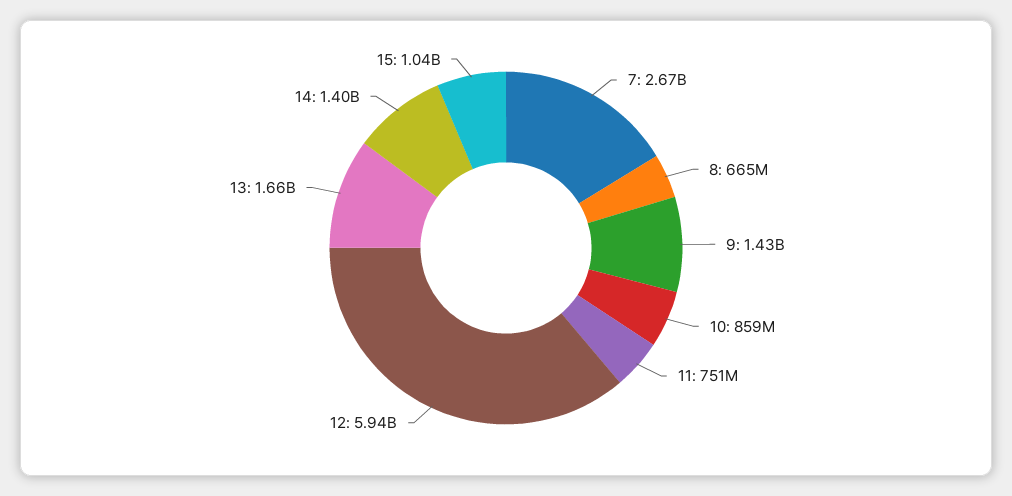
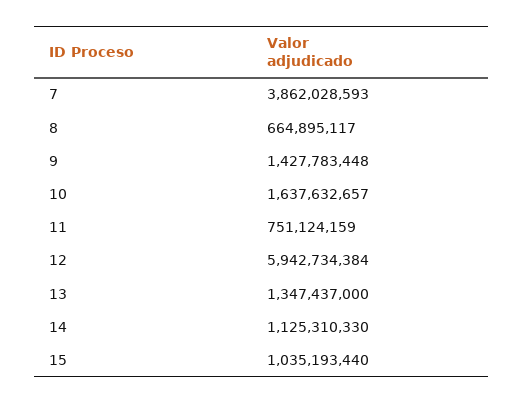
  {
-   "7": 2670000000,
+   "7": 3862028593,
    "8": 664895117,
    "9": 1427783448,
-   "10": 859000000,
+   "10": 1637632657,
    "11": 751124159,
    "12": 5942734384,
-   "13": 1660000000,
+   "13": 1347437000,
-   "14": 1400000000,
+   "14": 1125310330,
    "15": 1035193440
  }

